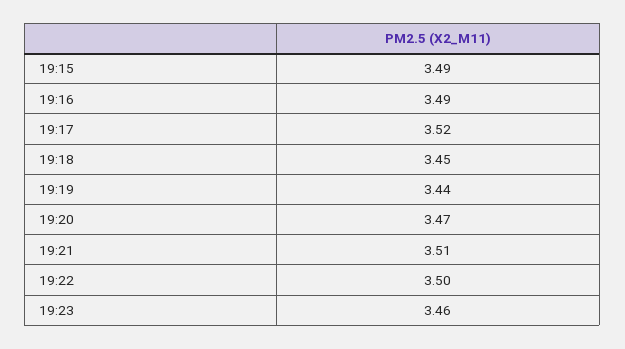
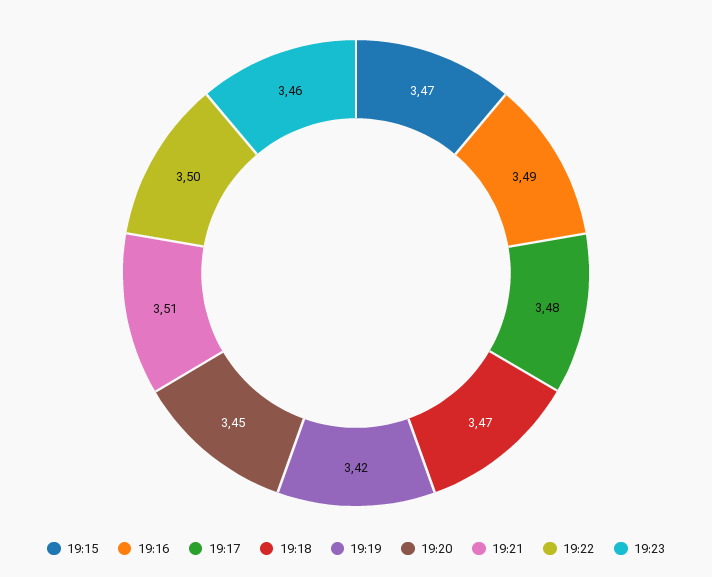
  {
-   "19:15": 3.49,
+   "19:15": 3.47,
    "19:16": 3.49,
-   "19:17": 3.52,
+   "19:17": 3.48,
-   "19:18": 3.45,
+   "19:18": 3.47,
-   "19:19": 3.44,
+   "19:19": 3.42,
-   "19:20": 3.47,
+   "19:20": 3.45,
    "19:21": 3.51,
    "19:22": 3.5,
    "19:23": 3.46
  }

